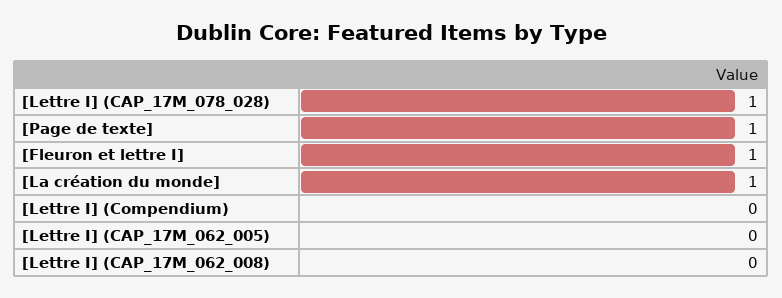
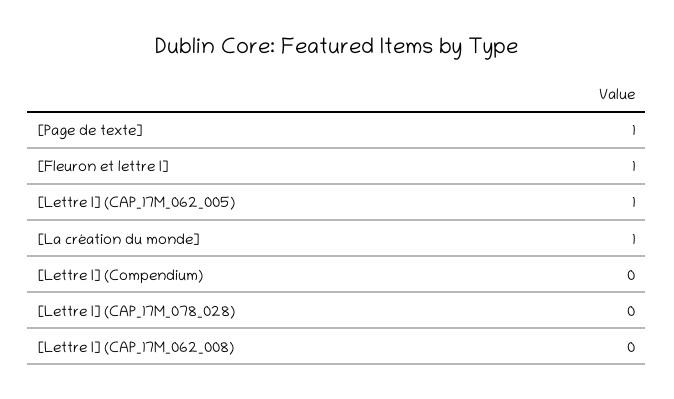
  {
-   "[Lettre I] (CAP_17M_078_028)": 1,
+   "[Lettre I] (CAP_17M_078_028)": 0,
    "[Page de texte]": 1,
    "[Fleuron et lettre I]": 1,
    "[La création du monde]": 1,
    "[Lettre I] (Compendium)": 0,
-   "[Lettre I] (CAP_17M_062_005)": 0,
+   "[Lettre I] (CAP_17M_062_005)": 1,
    "[Lettre I] (CAP_17M_062_008)": 0
  }

